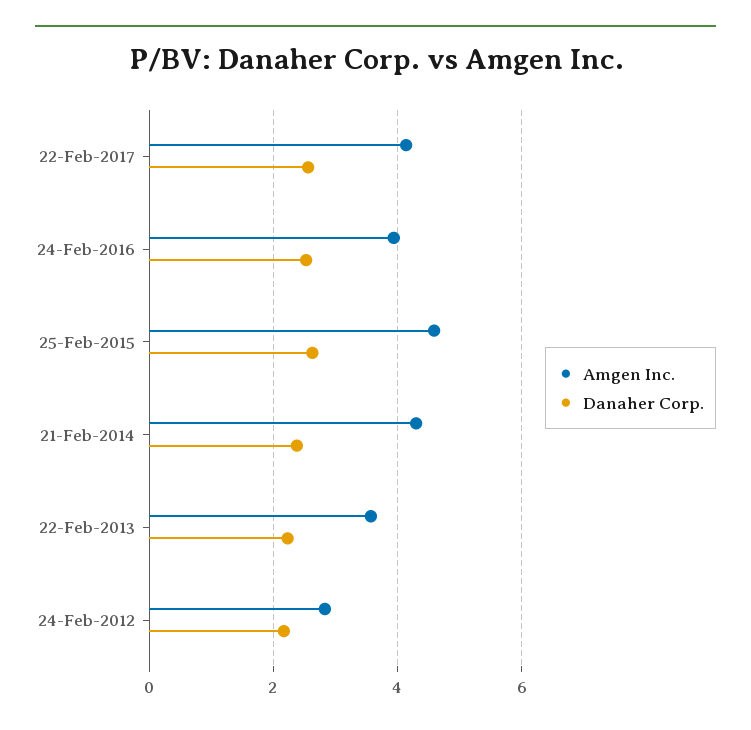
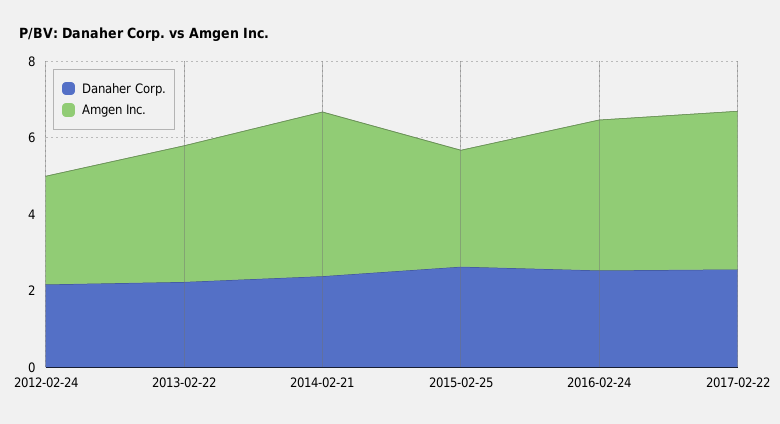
  {
    "Amgen Inc.": {
      "22-Feb-2017": 4.2,
      "24-Feb-2016": 4,
-     "25-Feb-2015": 4.6,
+     "25-Feb-2015": 3,
      "21-Feb-2014": 4.4,
      "22-Feb-2013": 3.6,
      "24-Feb-2012": 2.8
    },
    "Danaher Corp.": {
      "22-Feb-2017": 2.6,
      "24-Feb-2016": 2.6,
      "25-Feb-2015": 2.6,
      "21-Feb-2014": 2.4,
      "22-Feb-2013": 2.2,
      "24-Feb-2012": 2.2
    }
  }

